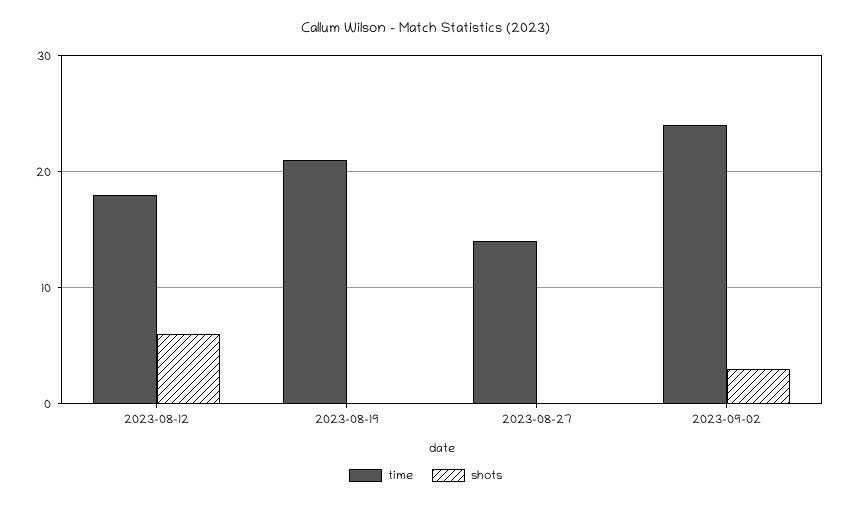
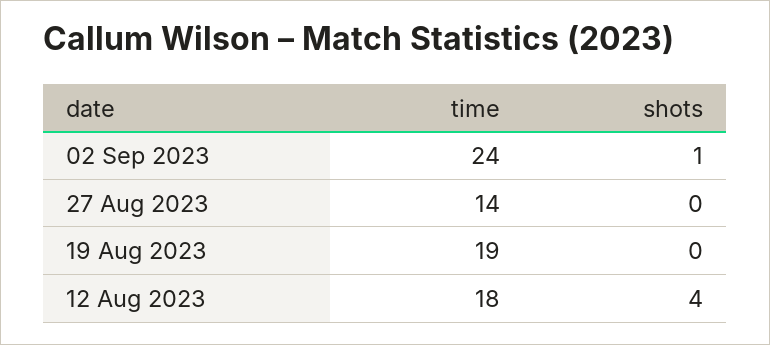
  {
    "time": {
      "2023-08-12": 18,
-     "2023-08-19": 21,
+     "2023-08-19": 19,
      "2023-08-27": 14,
      "2023-09-02": 24
    },
    "shots": {
-     "2023-08-12": 6,
+     "2023-08-12": 4,
      "2023-08-19": 0,
      "2023-08-27": 0,
-     "2023-09-02": 3
+     "2023-09-02": 1
    }
  }

